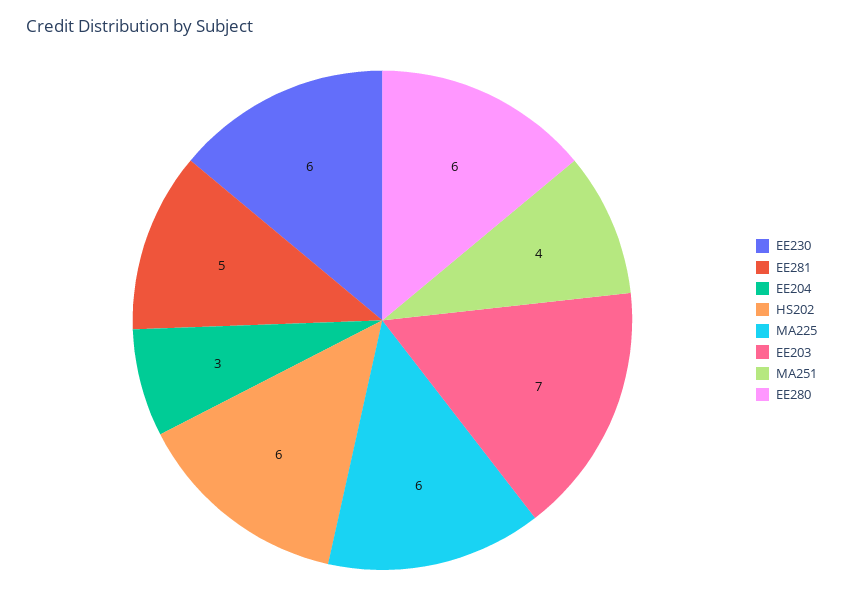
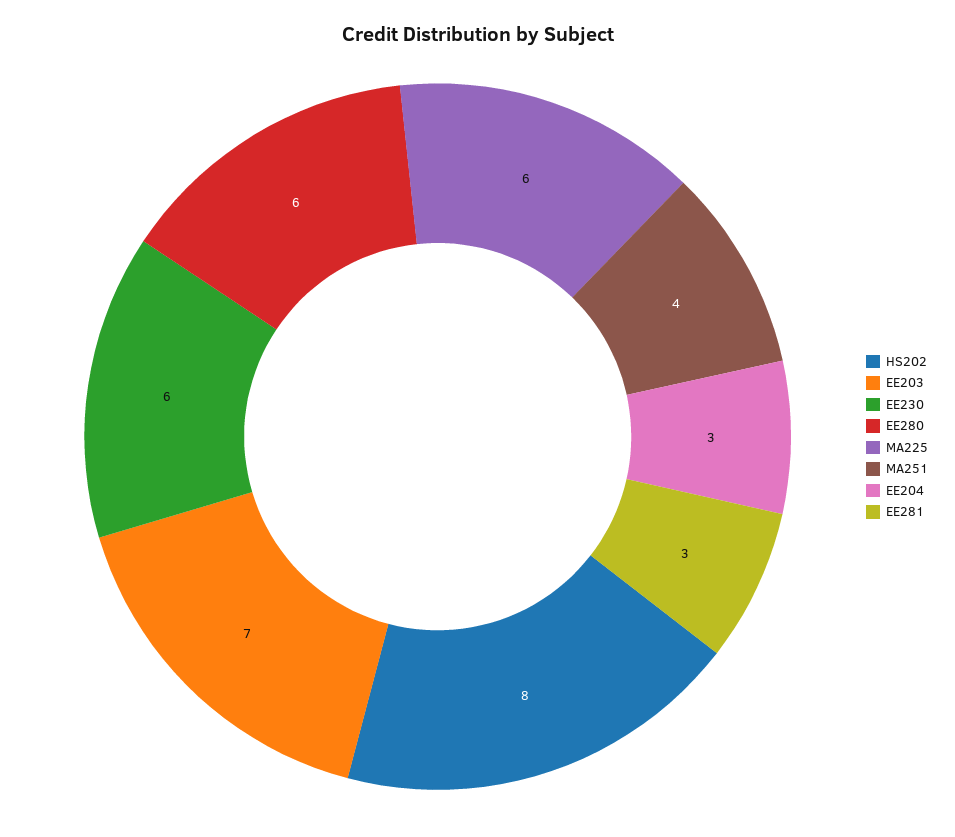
  {
    "EE230": 6,
-   "EE281": 5,
+   "EE281": 3,
    "EE204": 3,
-   "HS202": 6,
+   "HS202": 8,
    "MA225": 6,
    "EE203": 7,
    "MA251": 4,
    "EE280": 6
  }

